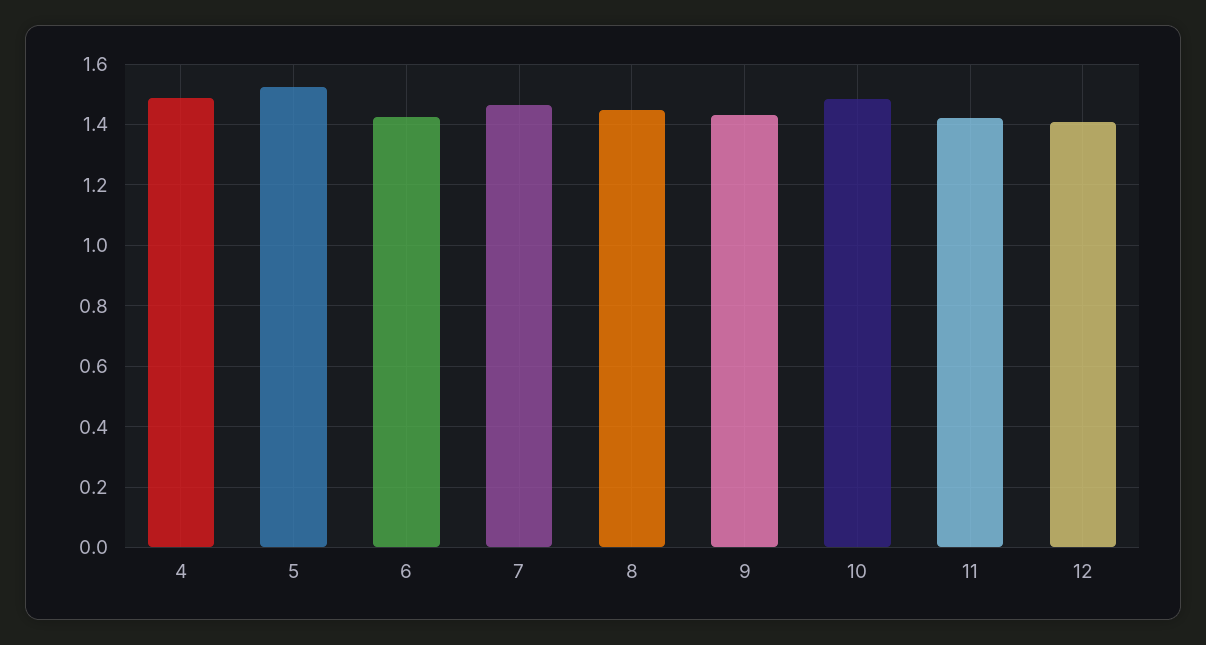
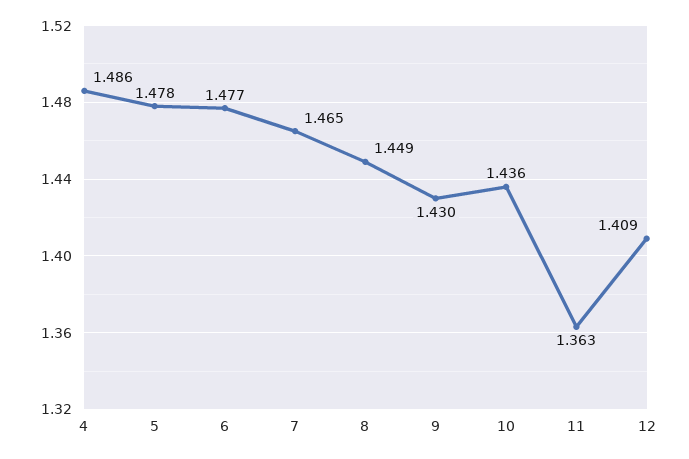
  {
    "4": 1.486,
-   "5": 1.52,
+   "5": 1.478,
-   "6": 1.42,
+   "6": 1.477,
    "7": 1.465,
    "8": 1.449,
    "9": 1.43,
-   "10": 1.48,
+   "10": 1.436,
-   "11": 1.42,
+   "11": 1.363,
    "12": 1.409
  }

